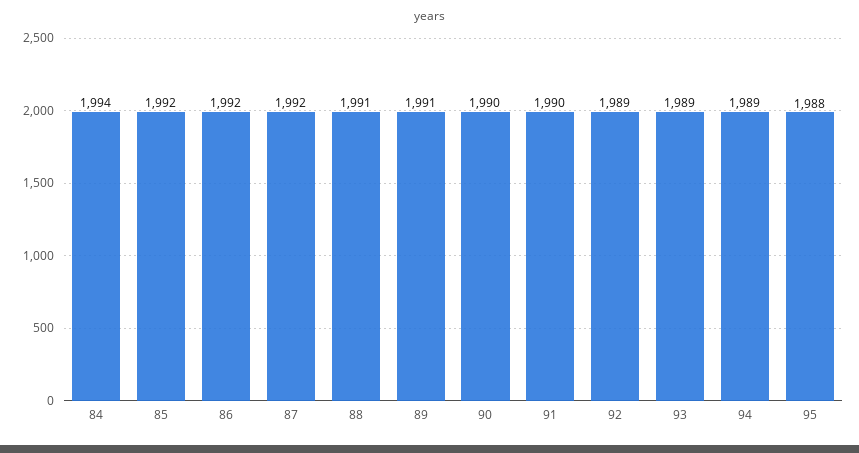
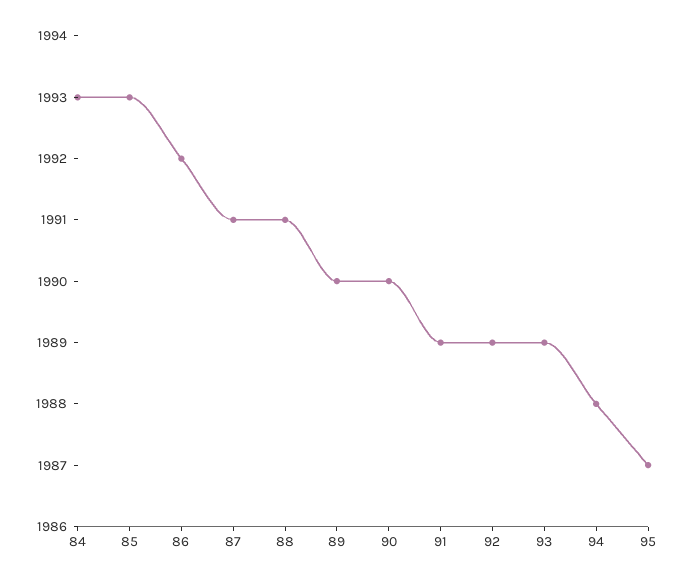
  {
-   "84": 1994,
+   "84": 1993,
-   "85": 1992,
+   "85": 1993,
    "86": 1992,
-   "87": 1992,
+   "87": 1991,
    "88": 1991,
-   "89": 1991,
+   "89": 1990,
    "90": 1990,
-   "91": 1990,
+   "91": 1989,
    "92": 1989,
    "93": 1989,
-   "94": 1989,
+   "94": 1988,
-   "95": 1988
+   "95": 1987
  }

